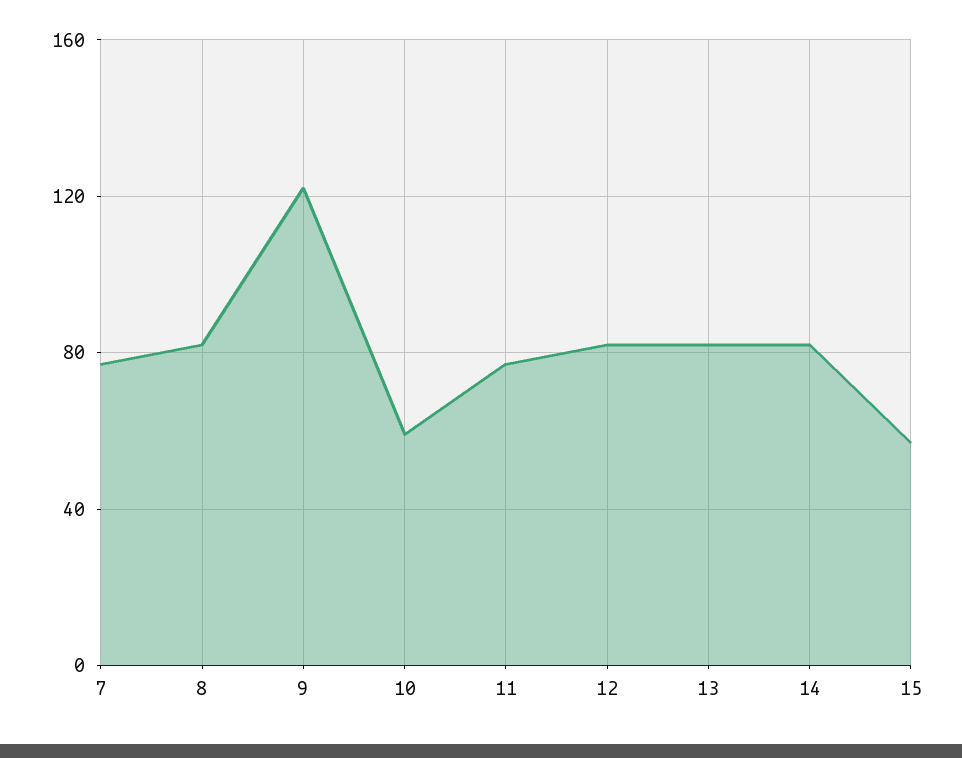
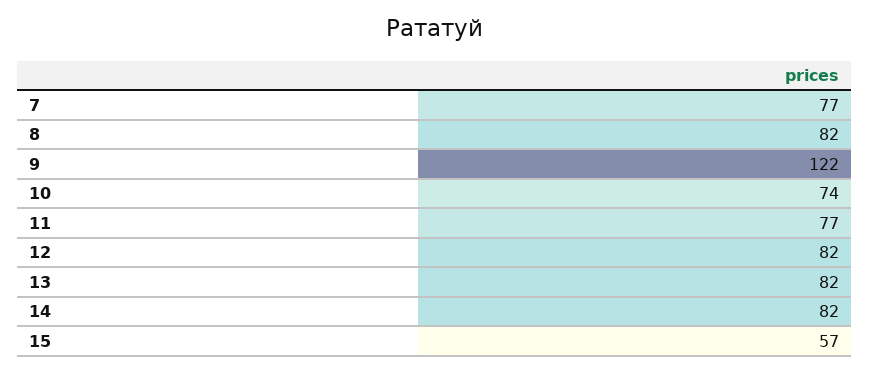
  {
    "7": 77,
    "8": 82,
    "9": 122,
-   "10": 60,
+   "10": 74,
    "11": 77,
    "12": 82,
    "13": 82,
    "14": 82,
    "15": 57
  }

